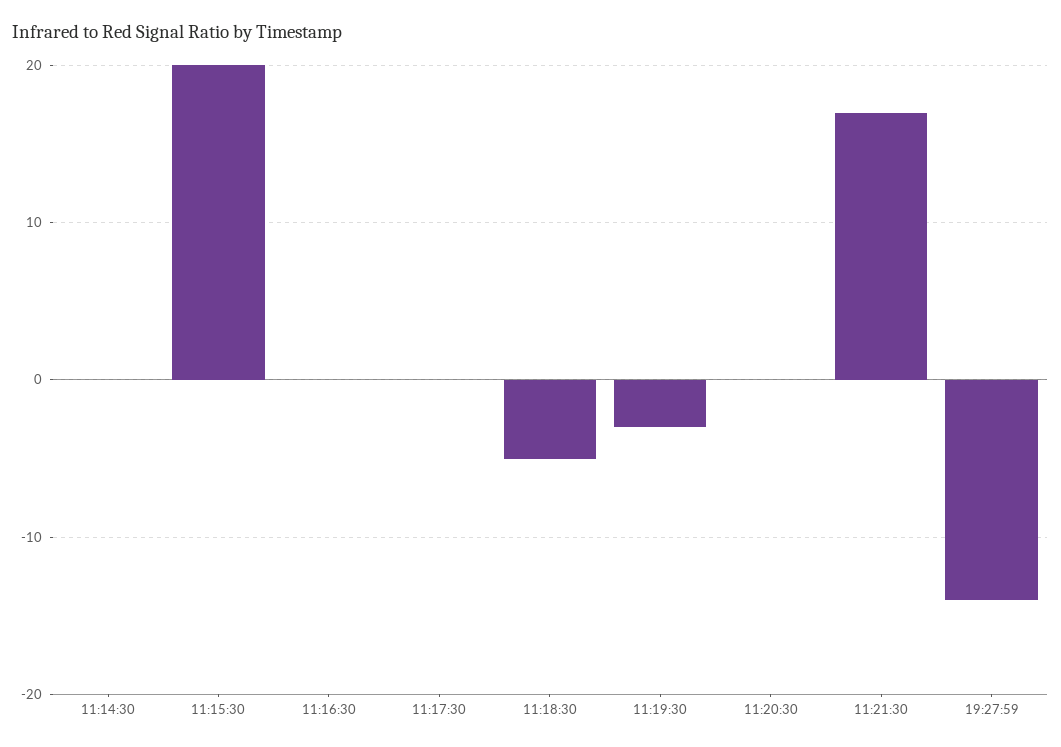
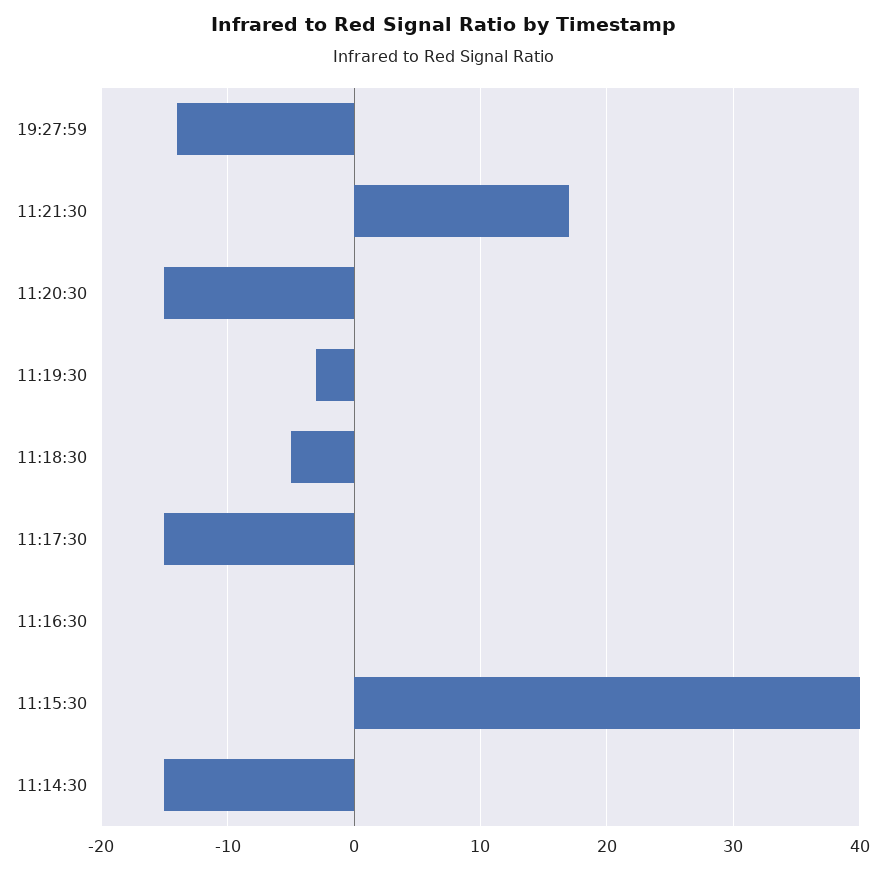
  {
-   "11:14:30": 0,
+   "11:14:30": -15,
-   "11:15:30": 20,
+   "11:15:30": 40,
    "11:16:30": 0,
-   "11:17:30": 0,
+   "11:17:30": -15,
    "11:18:30": -5,
    "11:19:30": -3,
-   "11:20:30": 0,
+   "11:20:30": -15,
    "11:21:30": 17,
    "19:27:59": -14
  }

